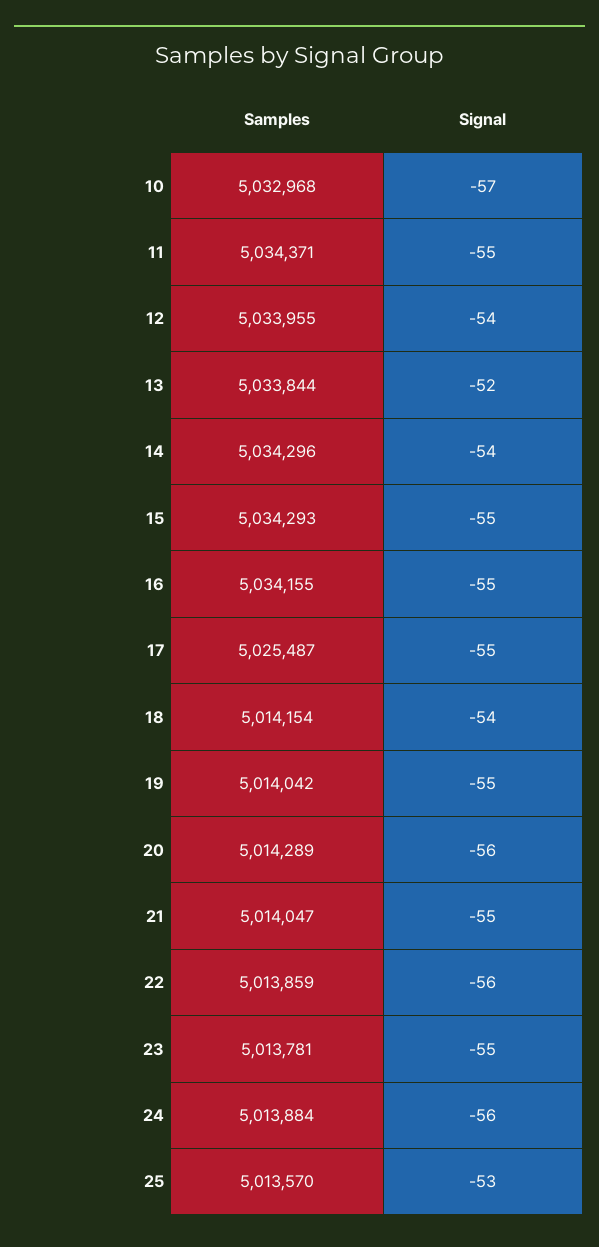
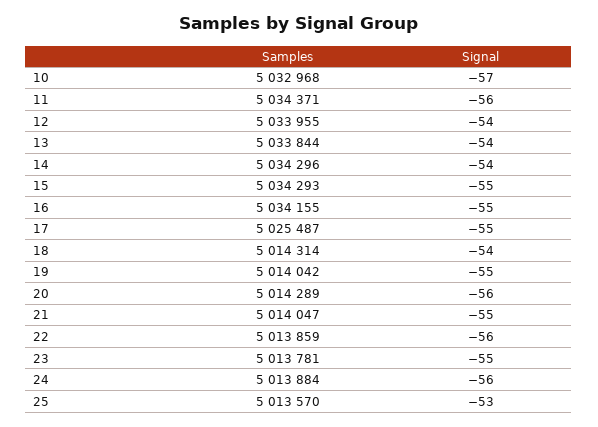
  {
    "Samples": {
      "10": 5032968,
      "11": 5034371,
      "12": 5033955,
      "13": 5033844,
      "14": 5034296,
      "15": 5034293,
      "16": 5034155,
      "17": 5025487,
-     "18": 5014154,
+     "18": 5014314,
      "19": 5014042,
      "20": 5014289,
      "21": 5014047,
      "22": 5013859,
      "23": 5013781,
      "24": 5013884,
      "25": 5013570
    },
    "Signal": {
      "10": -57,
-     "11": -55,
+     "11": -56,
      "12": -54,
-     "13": -52,
+     "13": -54,
      "14": -54,
      "15": -55,
      "16": -55,
      "17": -55,
      "18": -54,
      "19": -55,
      "20": -56,
      "21": -55,
      "22": -56,
      "23": -55,
      "24": -56,
      "25": -53
    }
  }

